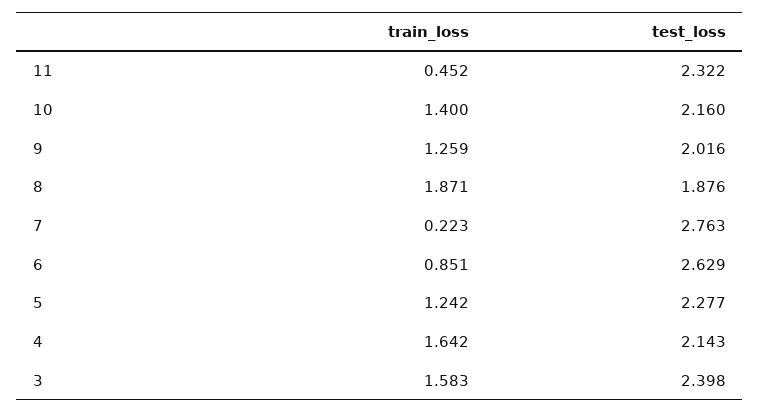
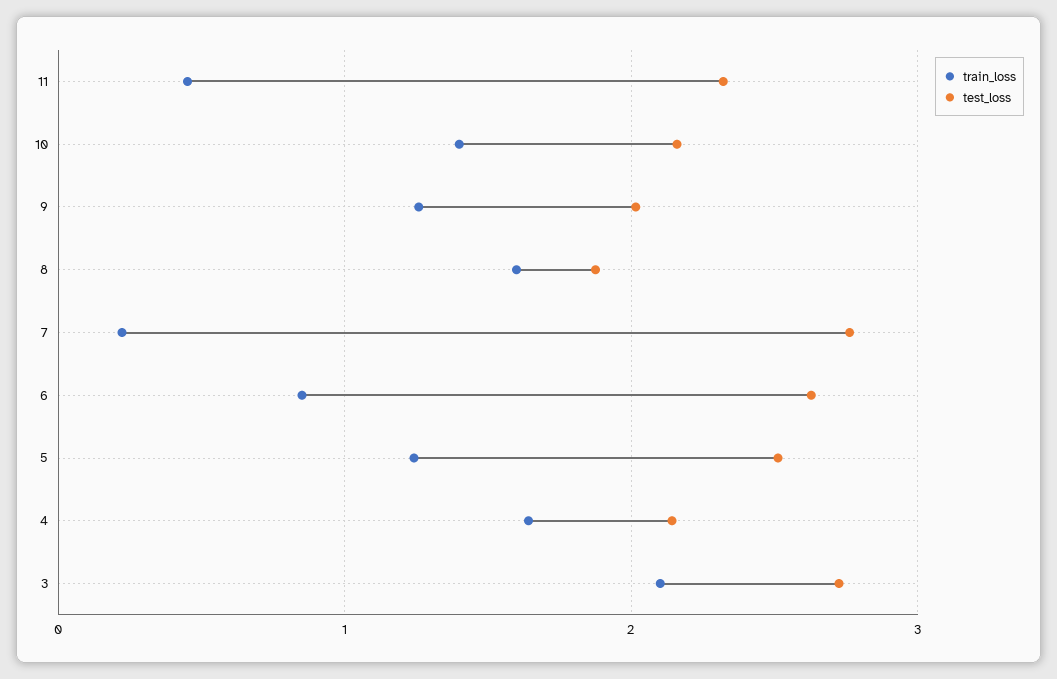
  {
    "train_loss": {
      "11": 0.452,
      "10": 1.4,
      "9": 1.259,
-     "8": 1.871,
+     "8": 1.6,
      "7": 0.223,
      "6": 0.851,
      "5": 1.242,
      "4": 1.642,
-     "3": 1.583
+     "3": 2.1
    },
    "test_loss": {
      "11": 2.322,
      "10": 2.16,
      "9": 2.016,
      "8": 1.876,
      "7": 2.763,
      "6": 2.629,
-     "5": 2.277,
+     "5": 2.5,
      "4": 2.143,
-     "3": 2.398
+     "3": 2.7
    }
  }

